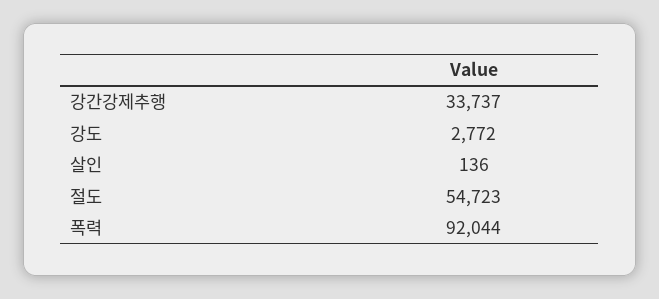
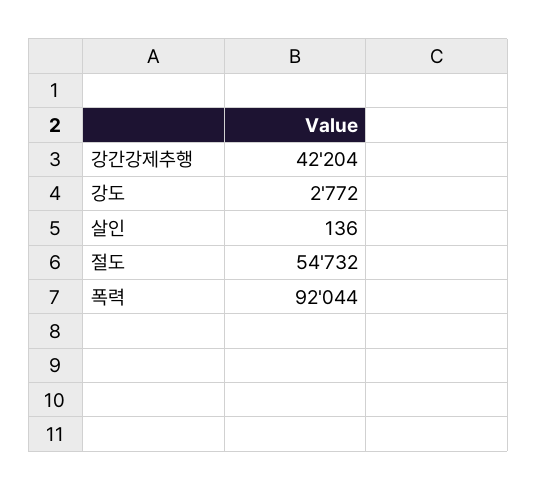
  {
-   "강간강제추행": 33737,
+   "강간강제추행": 42204,
    "강도": 2772,
    "살인": 136,
-   "절도": 54723,
+   "절도": 54732,
    "폭력": 92044
  }

